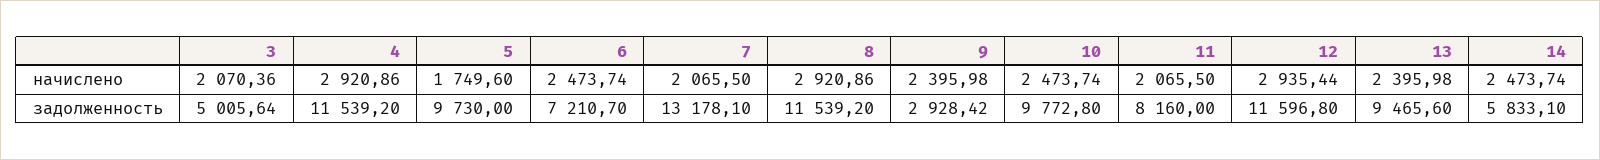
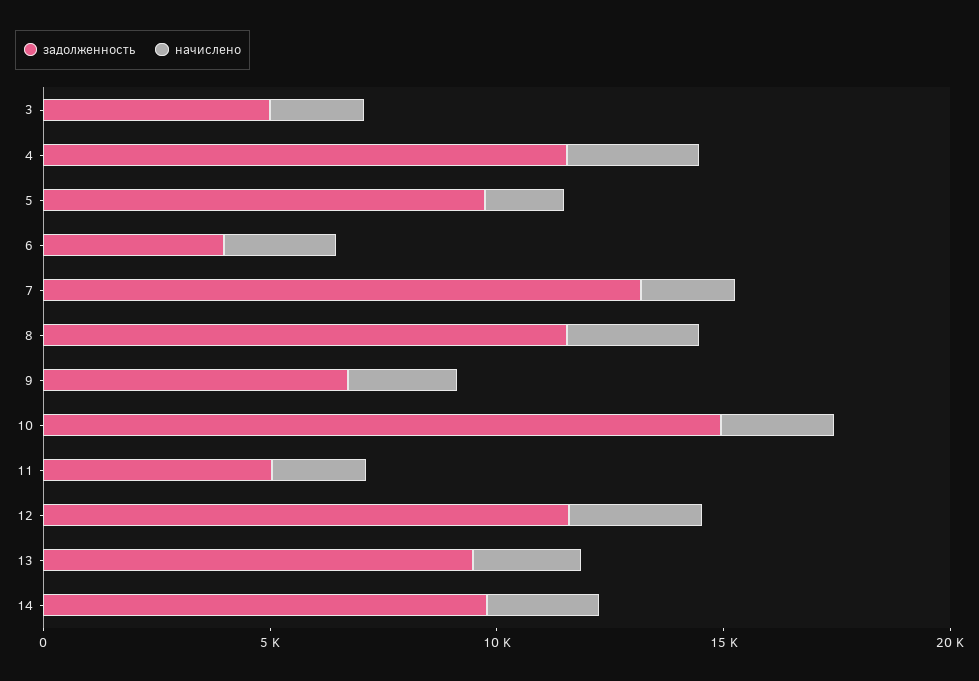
  {
    "начислено": {
      "3": 2070.36,
      "4": 2920.86,
      "5": 1749.6,
      "6": 2473.74,
      "7": 2065.5,
      "8": 2920.86,
      "9": 2395.98,
      "10": 2473.74,
      "11": 2065.5,
      "12": 2935.44,
      "13": 2395.98,
      "14": 2473.74
    },
    "задолженность": {
      "3": 5005.64,
      "4": 11539.2,
      "5": 9730,
-     "6": 7210.7,
+     "6": 4000,
      "7": 13178.1,
      "8": 11539.2,
-     "9": 2928.42,
+     "9": 7000,
-     "10": 9772.8,
+     "10": 15000,
-     "11": 8160,
+     "11": 5000,
      "12": 11596.8,
      "13": 9465.6,
-     "14": 5833.1
+     "14": 10000
    }
  }

